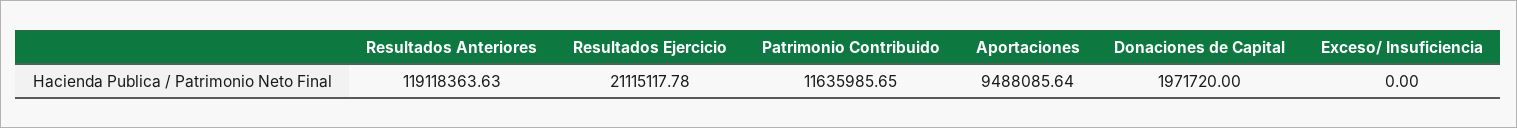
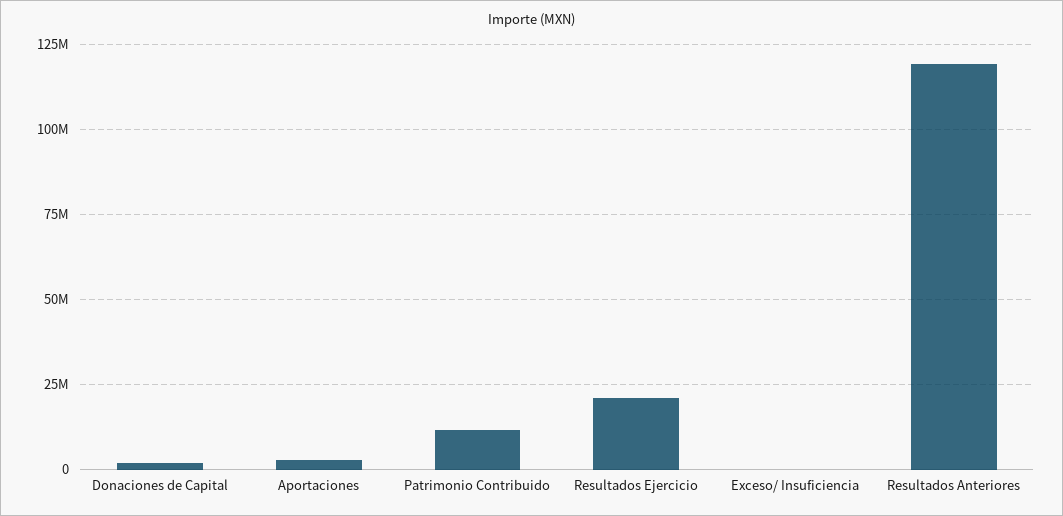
  {
    "Resultados Anteriores": 119118363.63,
    "Resultados Ejercicio": 21115117.78,
    "Patrimonio Contribuido": 11635985.65,
-   "Aportaciones": 9488085.64,
+   "Aportaciones": 2500000,
    "Donaciones de Capital": 1971720,
    "Exceso/ Insuficiencia": 0
  }

